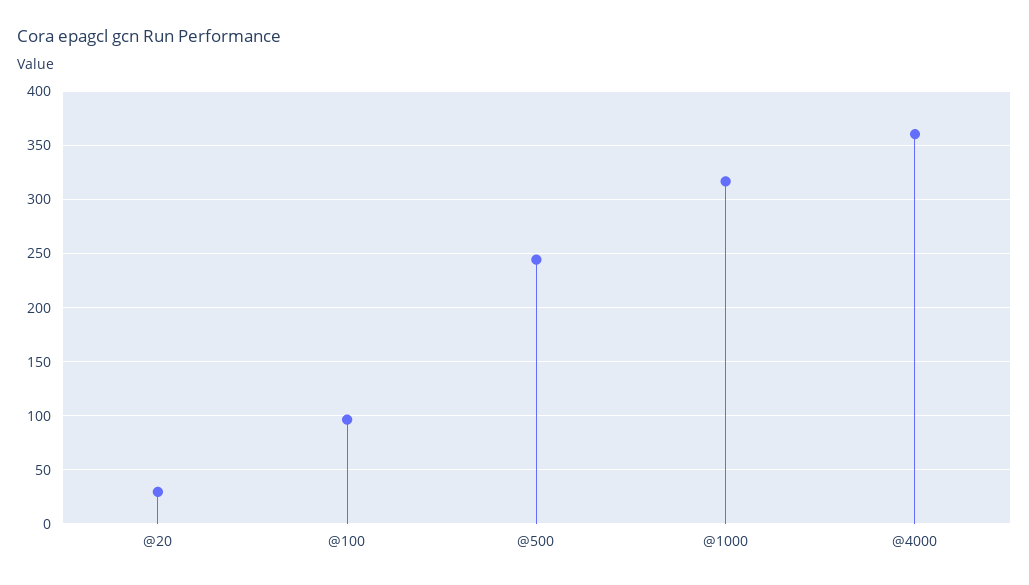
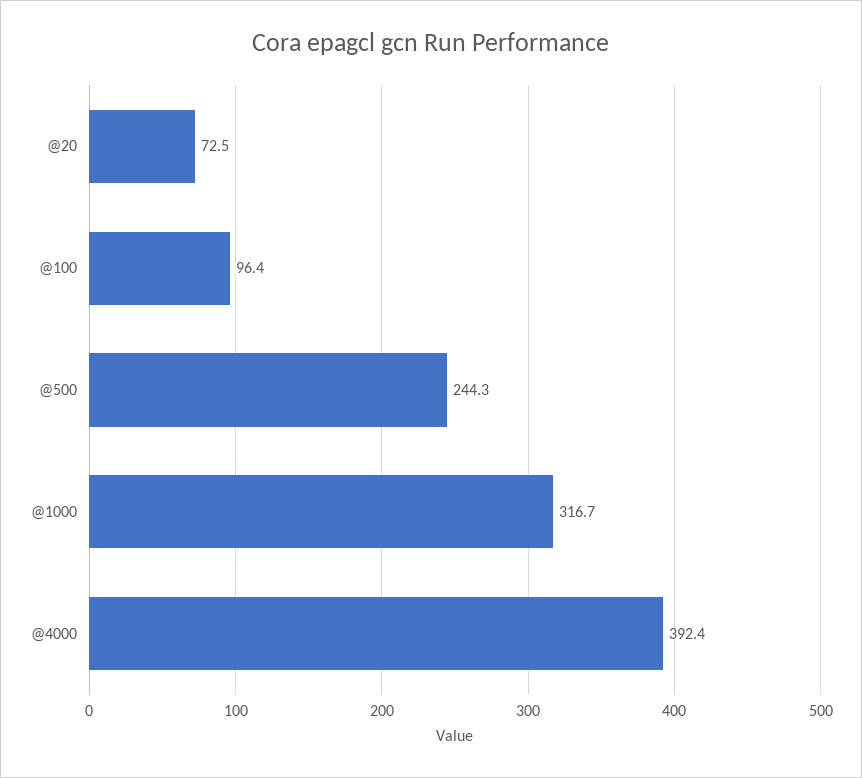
  {
-   "@20": 30,
+   "@20": 72.5,
    "@100": 96.4,
    "@500": 244.3,
    "@1000": 316.7,
-   "@4000": 360
+   "@4000": 392.4
  }

